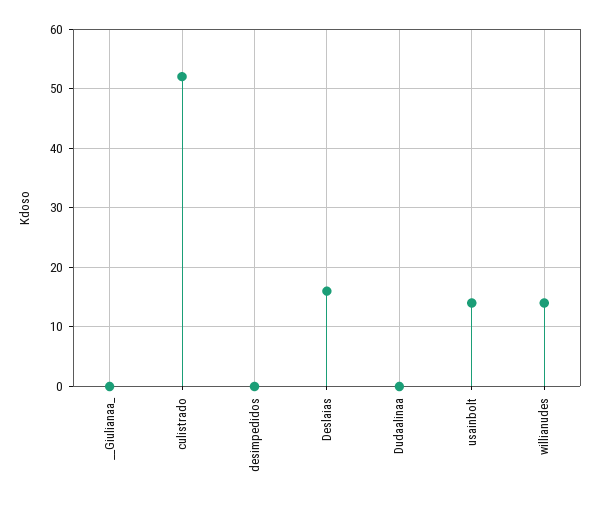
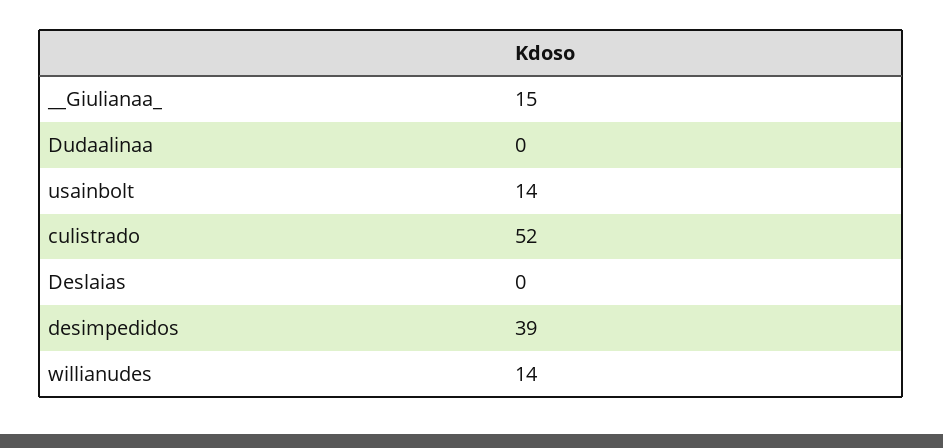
  {
-   "__Giulianaa_": 0,
+   "__Giulianaa_": 15,
    "culistrado": 52,
-   "desimpedidos": 0,
+   "desimpedidos": 39,
-   "Deslaias": 15,
+   "Deslaias": 0,
    "Dudaalinaa": 0,
    "usainbolt": 14,
    "willianudes": 14
  }

